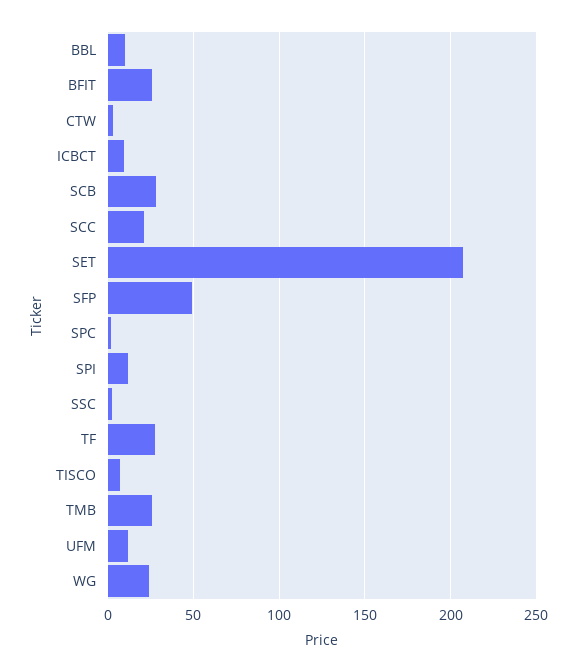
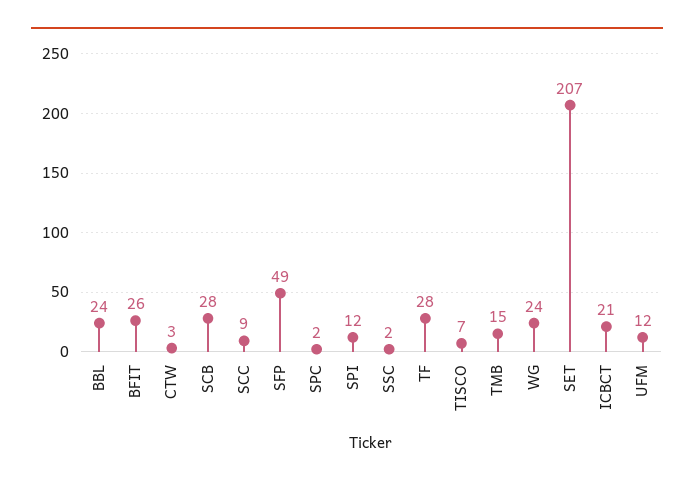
  {
-   "BBL": 10,
+   "BBL": 24,
    "BFIT": 26,
    "CTW": 3,
-   "ICBCT": 10,
+   "ICBCT": 21,
    "SCB": 28,
-   "SCC": 20,
+   "SCC": 9,
    "SET": 207,
    "SFP": 49,
    "SPC": 2,
    "SPI": 12,
    "SSC": 2,
    "TF": 28,
    "TISCO": 7,
-   "TMB": 25,
+   "TMB": 15,
    "UFM": 12,
    "WG": 24
  }

